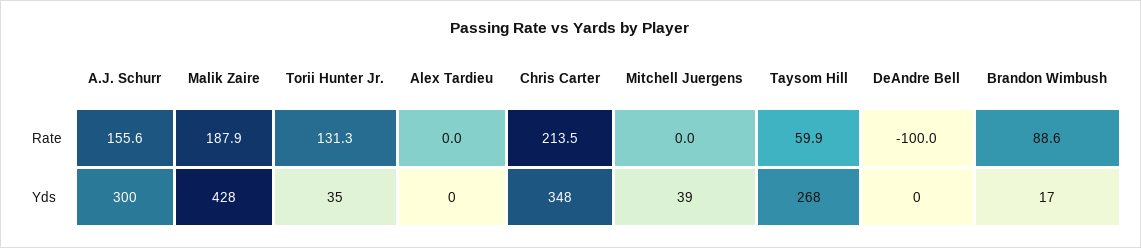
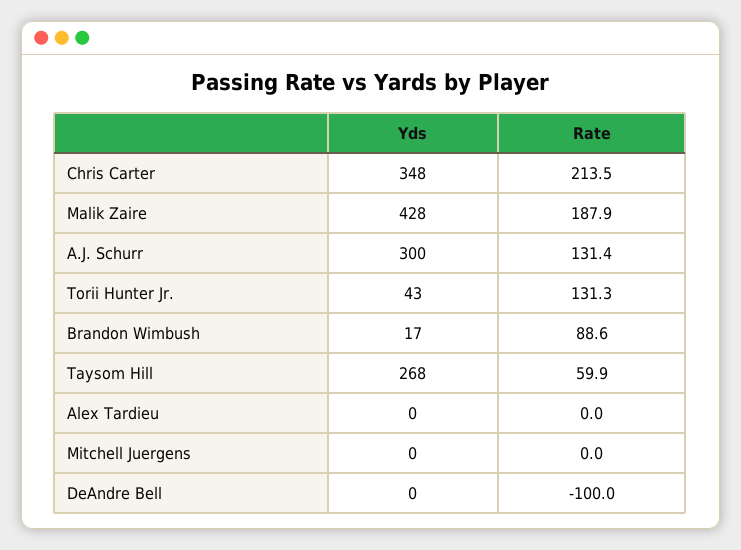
  {
    "A.J. Schurr": {
-     "Rate": 155.6,
+     "Rate": 131.4,
      "Yds": 300
    },
    "Malik Zaire": {
      "Rate": 187.9,
      "Yds": 428
    },
    "Torii Hunter Jr.": {
      "Rate": 131.3,
-     "Yds": 35
+     "Yds": 43
    },
    "Alex Tardieu": {
      "Rate": 0,
      "Yds": 0
    },
    "Chris Carter": {
      "Rate": 213.5,
      "Yds": 348
    },
    "Mitchell Juergens": {
      "Rate": 0,
-     "Yds": 39
+     "Yds": 0
    },
    "Taysom Hill": {
      "Rate": 59.9,
      "Yds": 268
    },
    "DeAndre Bell": {
      "Rate": -100,
      "Yds": 0
    },
    "Brandon Wimbush": {
      "Rate": 88.6,
      "Yds": 17
    }
  }

